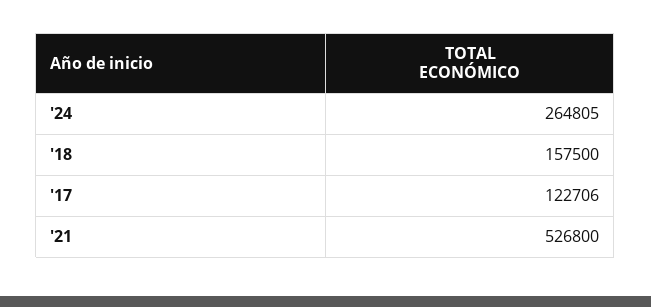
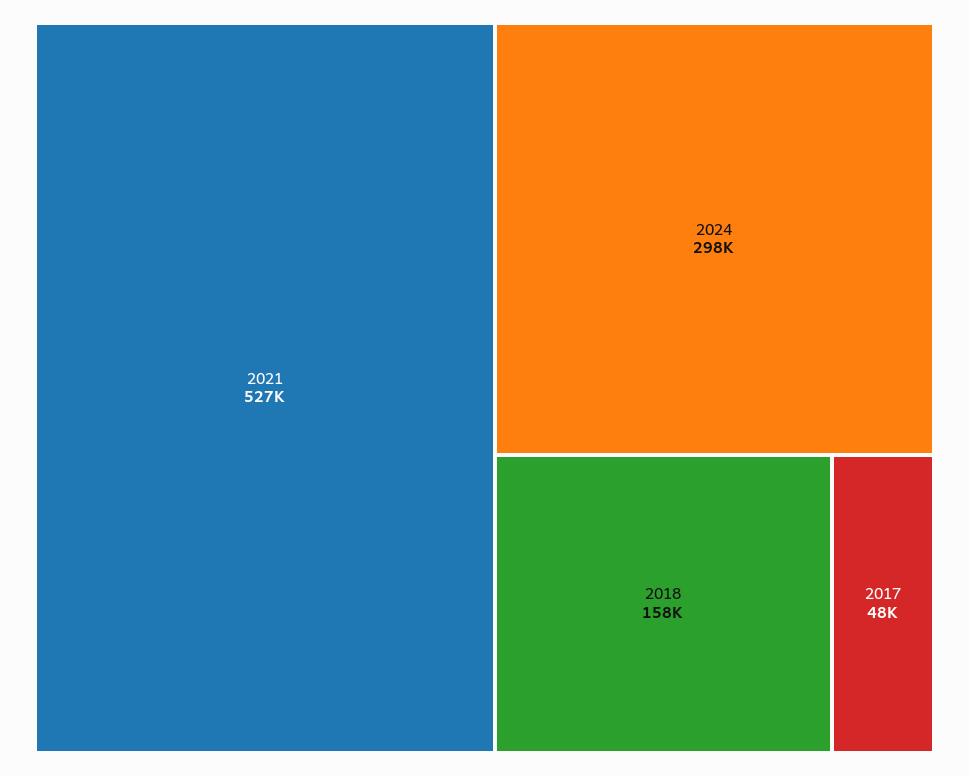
  {
-   "'24": 264805,
+   "'24": 298000,
    "'18": 157500,
-   "'17": 122706,
+   "'17": 48000,
    "'21": 526800
  }

